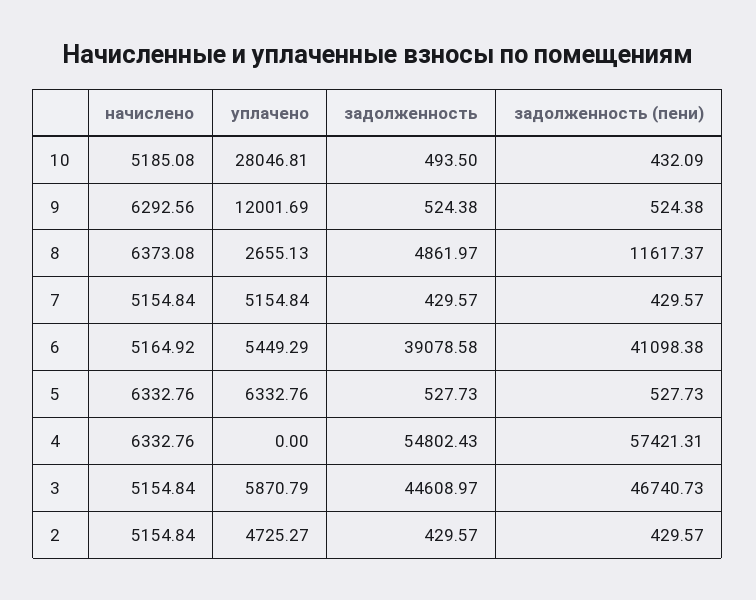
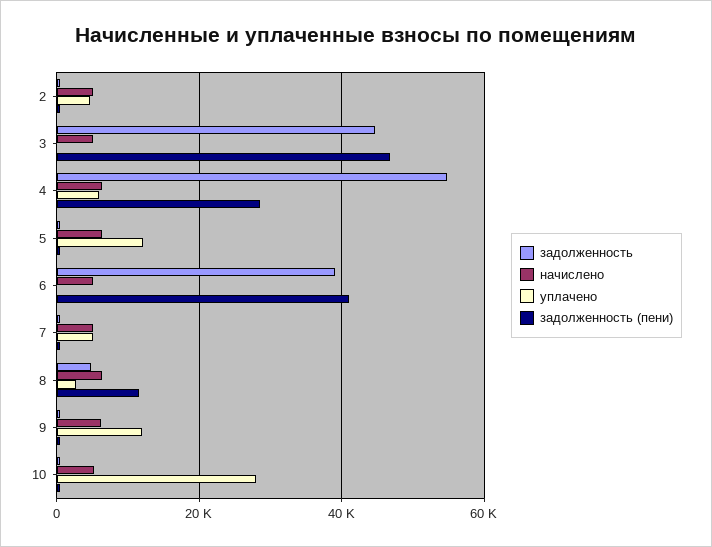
  {
    "начислено": {
      "10": 5185.08,
      "9": 6292.56,
      "8": 6373.08,
      "7": 5154.84,
      "6": 5164.92,
      "5": 6332.76,
      "4": 6332.76,
      "3": 5154.84,
      "2": 5154.84
    },
    "уплачено": {
      "10": 28046.81,
      "9": 12001.69,
      "8": 2655.13,
      "7": 5154.84,
-     "6": 5449.29,
+     "6": 0,
-     "5": 6332.76,
+     "5": 12000,
-     "4": 0,
+     "4": 6000,
-     "3": 5870.79,
+     "3": 0,
      "2": 4725.27
    },
    "задолженность": {
      "10": 493.5,
      "9": 524.38,
      "8": 4861.97,
      "7": 429.57,
      "6": 39078.58,
      "5": 527.73,
      "4": 54802.43,
      "3": 44608.97,
      "2": 429.57
    },
    "задолженность (пени)": {
      "10": 432.09,
      "9": 524.38,
      "8": 11617.37,
      "7": 429.57,
      "6": 41098.38,
      "5": 527.73,
-     "4": 57421.31,
+     "4": 28000,
      "3": 46740.73,
      "2": 429.57
    }
  }

